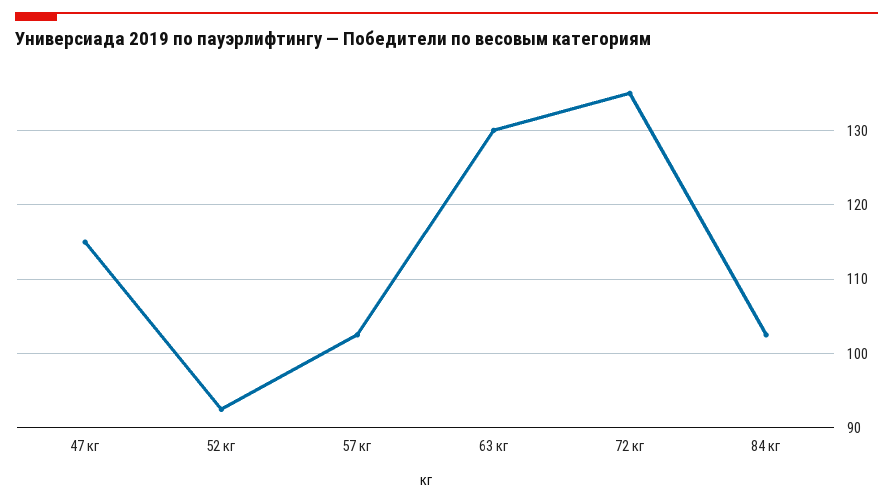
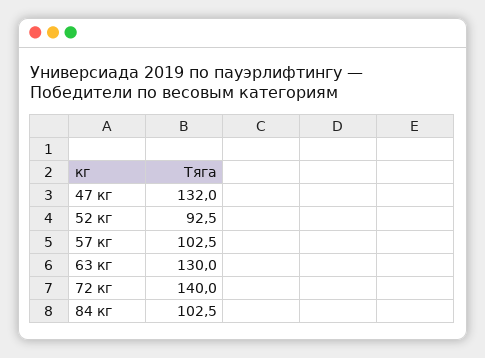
  {
-   "47 кг": 115,
+   "47 кг": 132,
    "52 кг": 92.5,
    "57 кг": 102.5,
    "63 кг": 130,
-   "72 кг": 135,
+   "72 кг": 140,
    "84 кг": 102.5
  }

